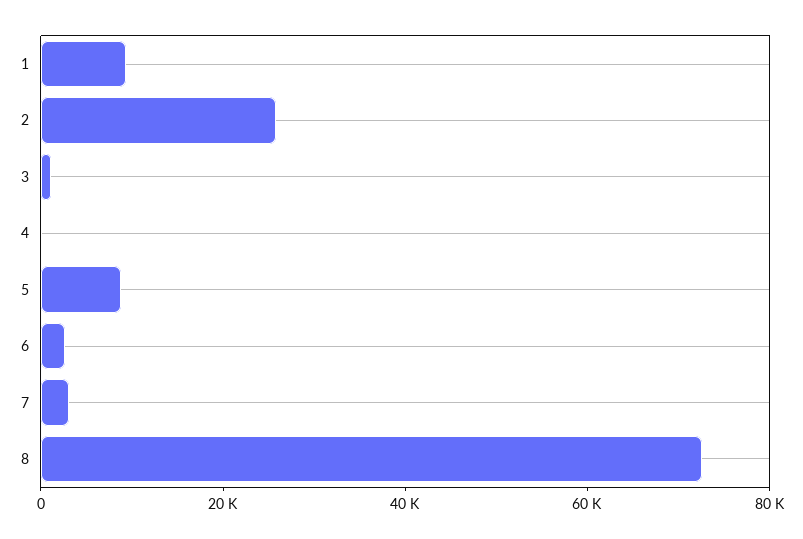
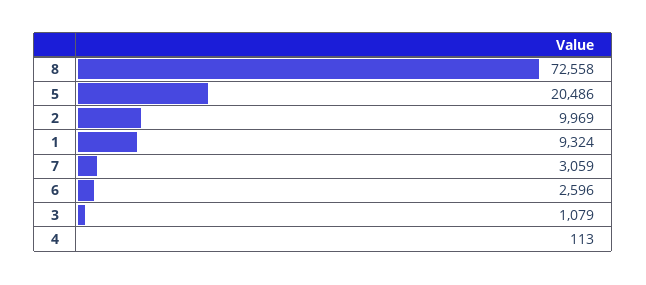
  {
    "1": 9324,
-   "2": 25000,
+   "2": 9969,
    "3": 1079,
    "4": 113,
-   "5": 10000,
+   "5": 20486,
    "6": 2596,
    "7": 3059,
    "8": 72558
  }

